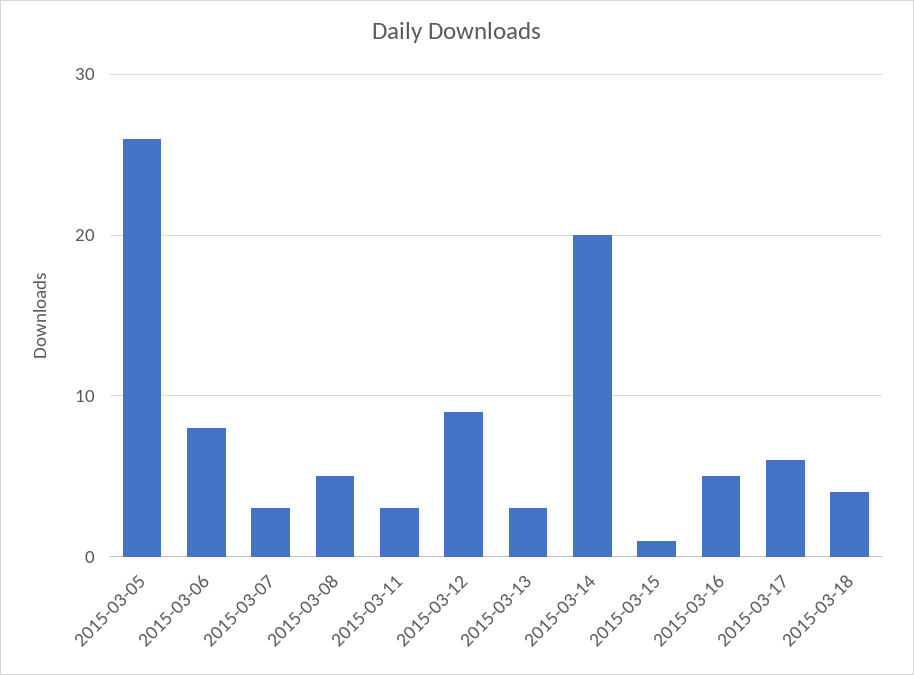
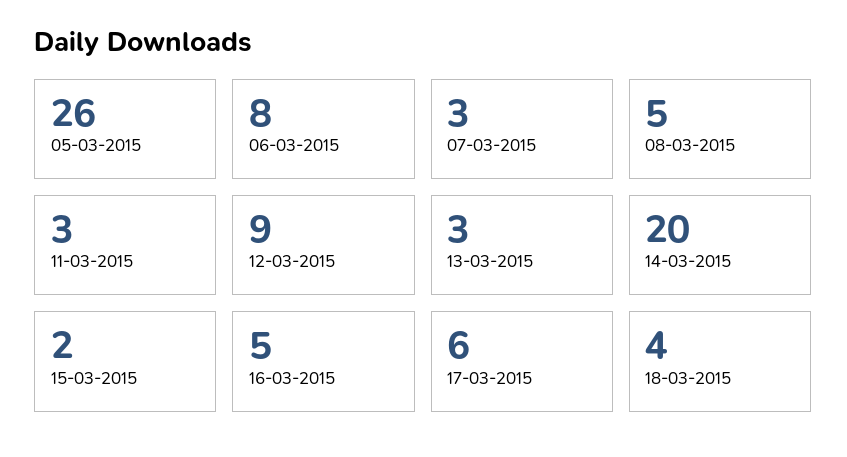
  {
    "2015-03-05": 26,
    "2015-03-06": 8,
    "2015-03-07": 3,
    "2015-03-08": 5,
    "2015-03-11": 3,
    "2015-03-12": 9,
    "2015-03-13": 3,
    "2015-03-14": 20,
-   "2015-03-15": 1,
+   "2015-03-15": 2,
    "2015-03-16": 5,
    "2015-03-17": 6,
    "2015-03-18": 4
  }

